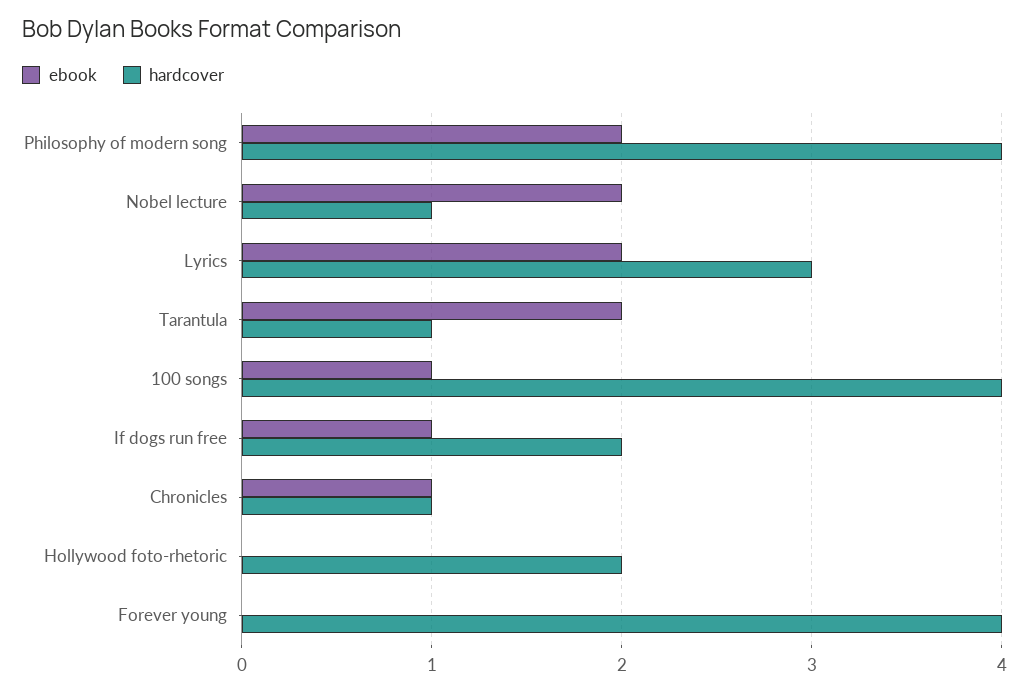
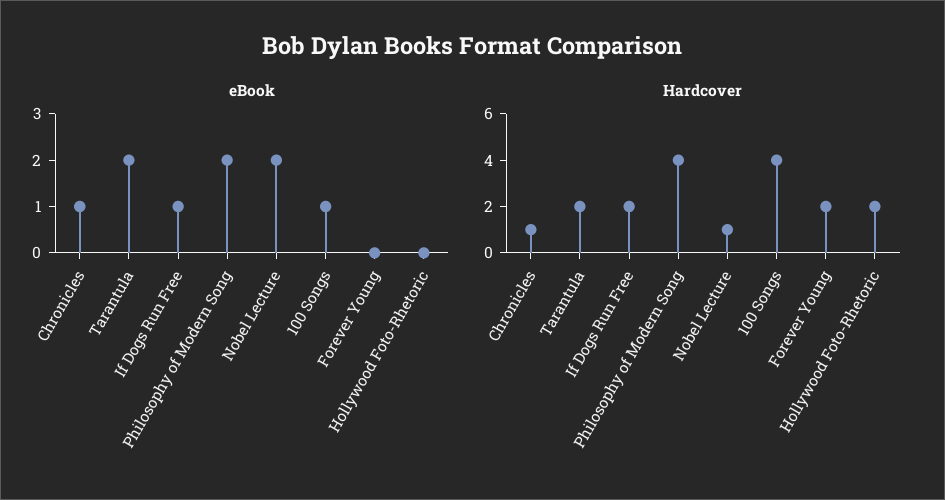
  {
    "ebook": {
      "Philosophy of modern song": 2,
      "Nobel lecture": 2,
-     "Lyrics": 2,
      "Tarantula": 2,
      "100 songs": 1,
      "If dogs run free": 1,
      "Chronicles": 1,
      "Hollywood foto-rhetoric": 0,
      "Forever young": 0
    },
    "hardcover": {
      "Philosophy of modern song": 4,
      "Nobel lecture": 1,
-     "Lyrics": 3,
-     "Tarantula": 1,
+     "Tarantula": 2,
      "100 songs": 4,
      "If dogs run free": 2,
      "Chronicles": 1,
      "Hollywood foto-rhetoric": 2,
-     "Forever young": 4
+     "Forever young": 2
    }
  }

